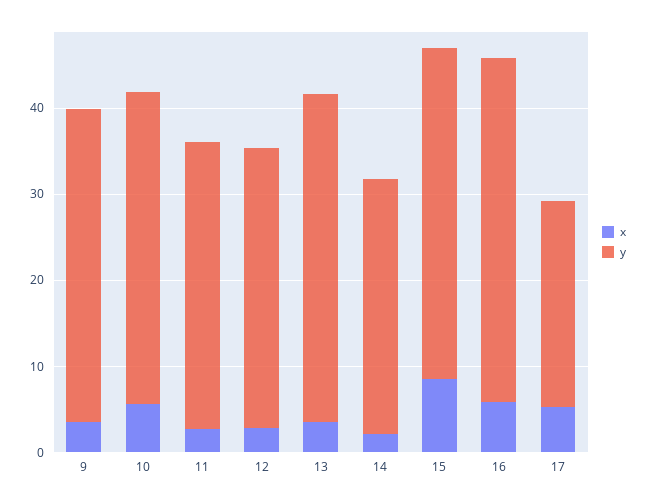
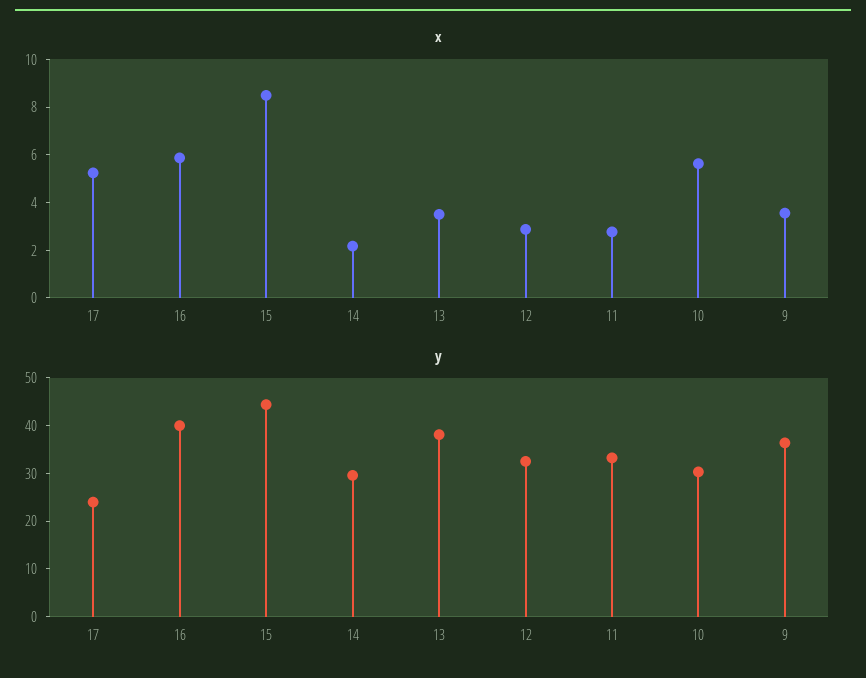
  {
    "x": {
      "9": 3.5,
      "10": 5.5,
      "11": 3,
      "12": 3,
      "13": 3.5,
      "14": 2,
      "15": 8.5,
      "16": 6,
      "17": 5
    },
    "y": {
      "9": 36,
-     "10": 36,
+     "10": 30,
      "11": 34,
      "12": 32,
      "13": 38,
      "14": 30,
-     "15": 38,
+     "15": 44,
      "16": 40,
      "17": 24
    }
  }

